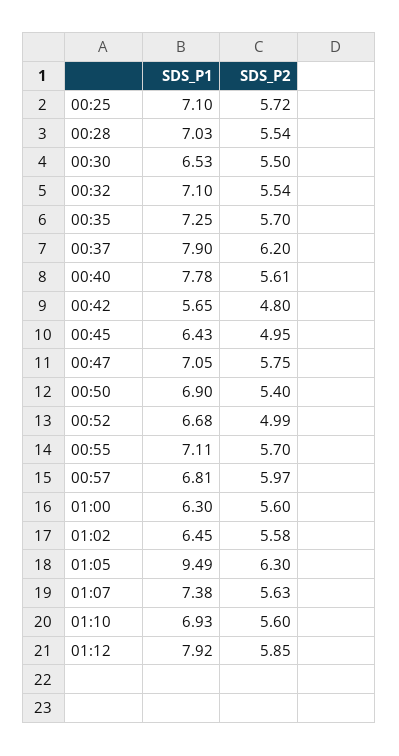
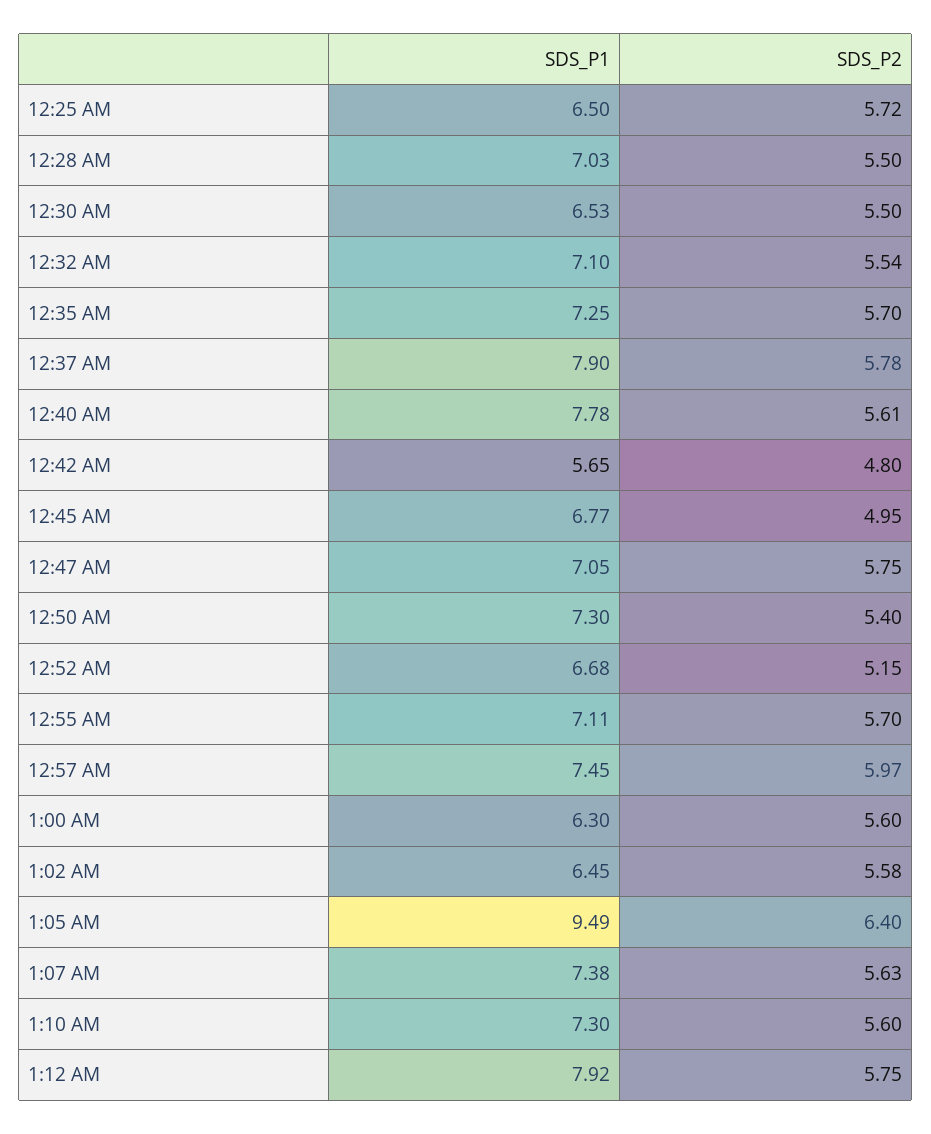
  {
    "SDS_P1": {
-     "00:25": 7.1,
+     "00:25": 6.5,
      "00:28": 7.03,
      "00:30": 6.53,
      "00:32": 7.1,
      "00:35": 7.25,
      "00:37": 7.9,
      "00:40": 7.78,
      "00:42": 5.65,
-     "00:45": 6.43,
+     "00:45": 6.77,
      "00:47": 7.05,
-     "00:50": 6.9,
+     "00:50": 7.3,
      "00:52": 6.68,
      "00:55": 7.11,
-     "00:57": 6.81,
+     "00:57": 7.45,
      "01:00": 6.3,
      "01:02": 6.45,
      "01:05": 9.49,
      "01:07": 7.38,
-     "01:10": 6.93,
+     "01:10": 7.3,
      "01:12": 7.92
    },
    "SDS_P2": {
      "00:25": 5.72,
-     "00:28": 5.54,
+     "00:28": 5.5,
      "00:30": 5.5,
      "00:32": 5.54,
      "00:35": 5.7,
-     "00:37": 6.2,
+     "00:37": 5.78,
      "00:40": 5.61,
      "00:42": 4.8,
      "00:45": 4.95,
      "00:47": 5.75,
      "00:50": 5.4,
-     "00:52": 4.99,
+     "00:52": 5.15,
      "00:55": 5.7,
      "00:57": 5.97,
      "01:00": 5.6,
      "01:02": 5.58,
-     "01:05": 6.3,
+     "01:05": 6.4,
      "01:07": 5.63,
      "01:10": 5.6,
-     "01:12": 5.85
+     "01:12": 5.75
    }
  }

